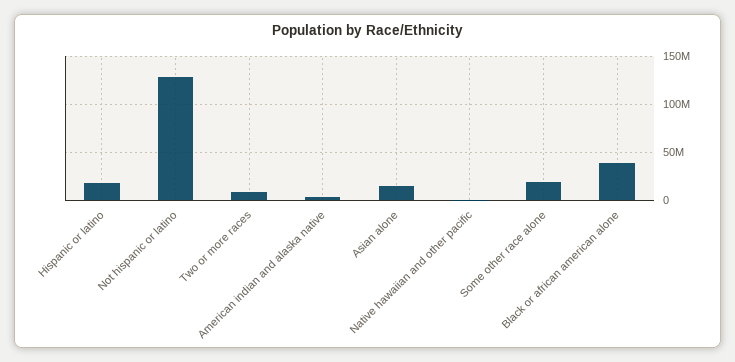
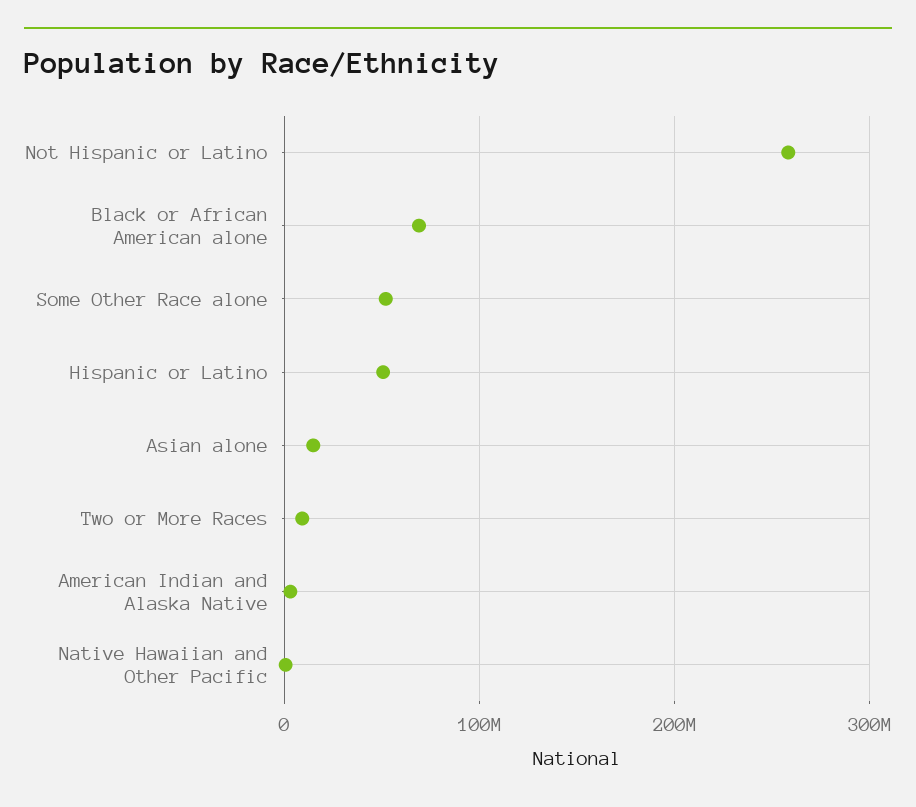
  {
-   "Hispanic or latino": 20000000,
+   "Hispanic or latino": 50000000,
-   "Not hispanic or latino": 130000000,
+   "Not hispanic or latino": 260000000,
    "Two or more races": 10000000,
    "American indian and alaska native": 0,
    "Asian alone": 10000000,
    "Native hawaiian and other pacific": 0,
-   "Some other race alone": 20000000,
+   "Some other race alone": 50000000,
-   "Black or african american alone": 40000000
+   "Black or african american alone": 70000000
  }

